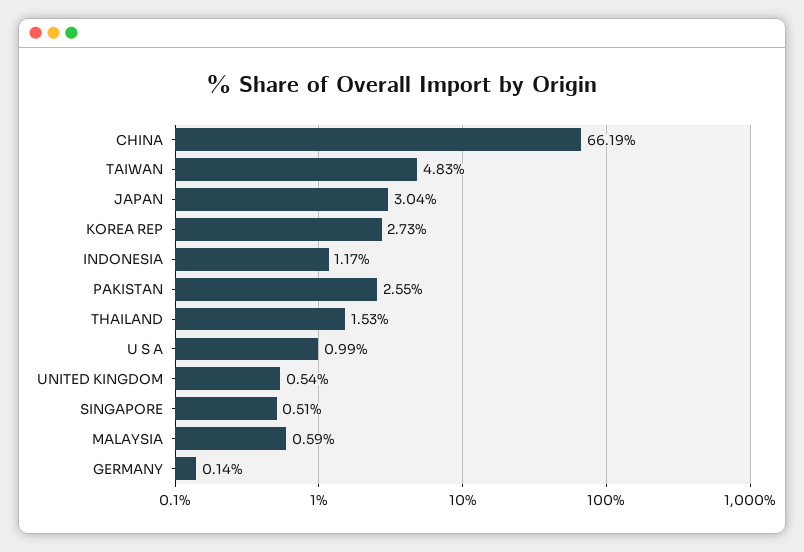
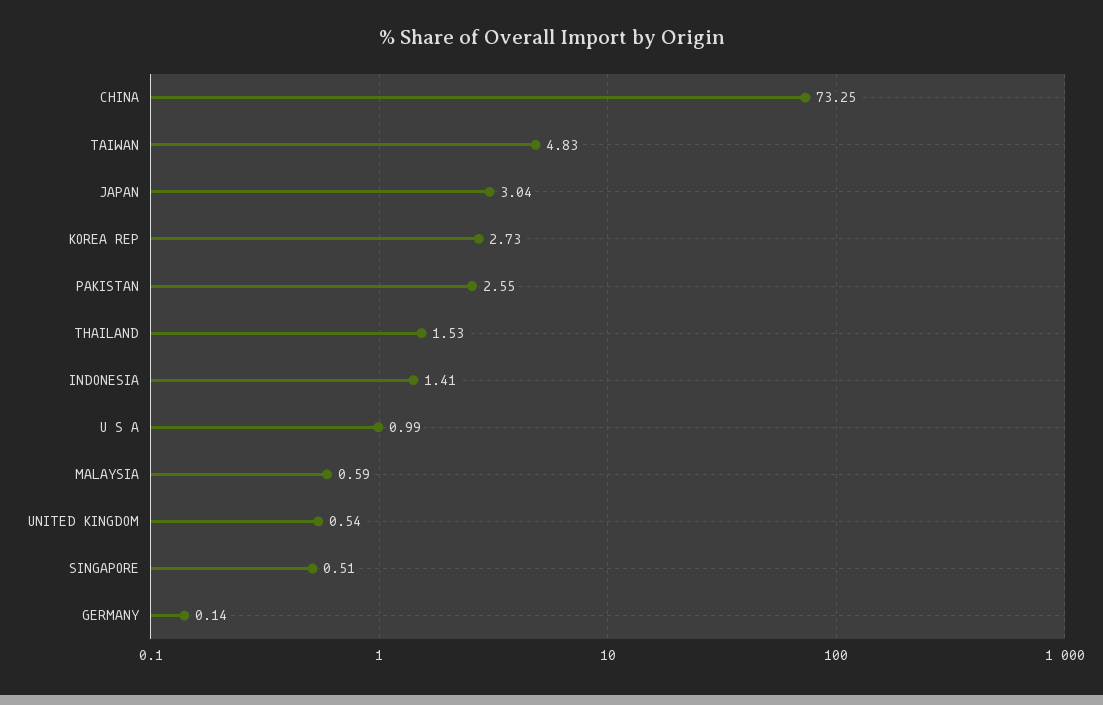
  {
-   "CHINA": 66.19,
+   "CHINA": 73.25,
    "TAIWAN": 4.83,
    "JAPAN": 3.04,
    "KOREA REP": 2.73,
-   "INDONESIA": 1.17,
+   "INDONESIA": 1.41,
    "PAKISTAN": 2.55,
    "THAILAND": 1.53,
    "U S A": 0.99,
    "UNITED KINGDOM": 0.54,
    "SINGAPORE": 0.51,
    "MALAYSIA": 0.59,
    "GERMANY": 0.14
  }

